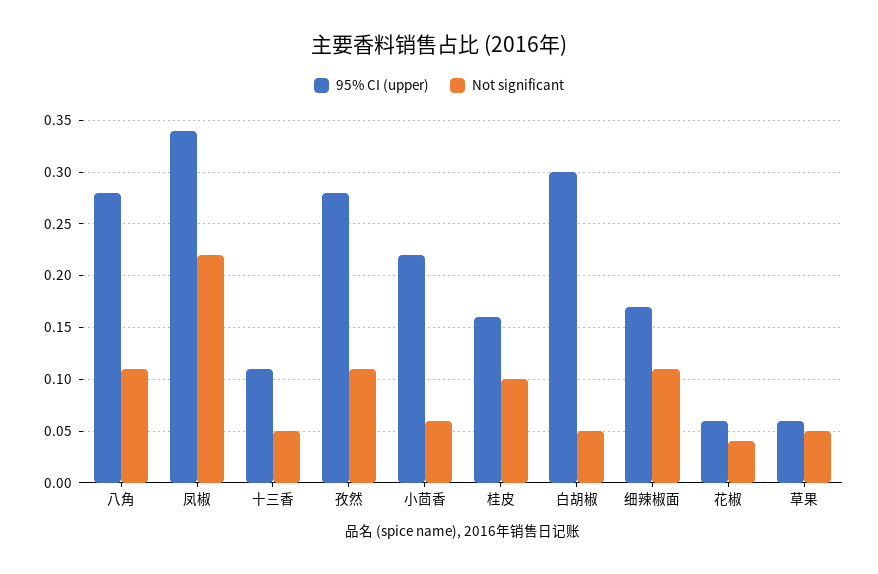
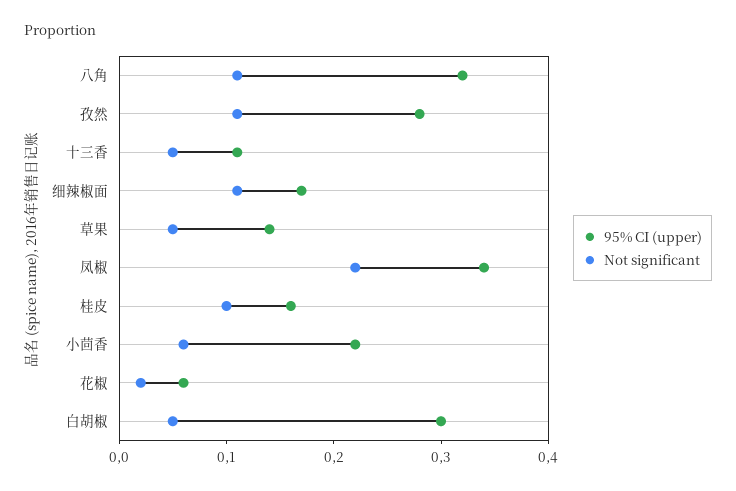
  {
    "95% CI (upper)": {
-     "八角": 0.28,
+     "八角": 0.32,
      "凤椒": 0.34,
      "十三香": 0.11,
      "孜然": 0.28,
      "小茴香": 0.22,
      "桂皮": 0.16,
      "白胡椒": 0.3,
      "细辣椒面": 0.17,
      "花椒": 0.06,
-     "草果": 0.06
+     "草果": 0.14
    },
    "Not significant": {
      "八角": 0.11,
      "凤椒": 0.22,
      "十三香": 0.05,
      "孜然": 0.11,
      "小茴香": 0.06,
      "桂皮": 0.1,
      "白胡椒": 0.05,
      "细辣椒面": 0.11,
-     "花椒": 0.04,
+     "花椒": 0.02,
      "草果": 0.05
    }
  }

